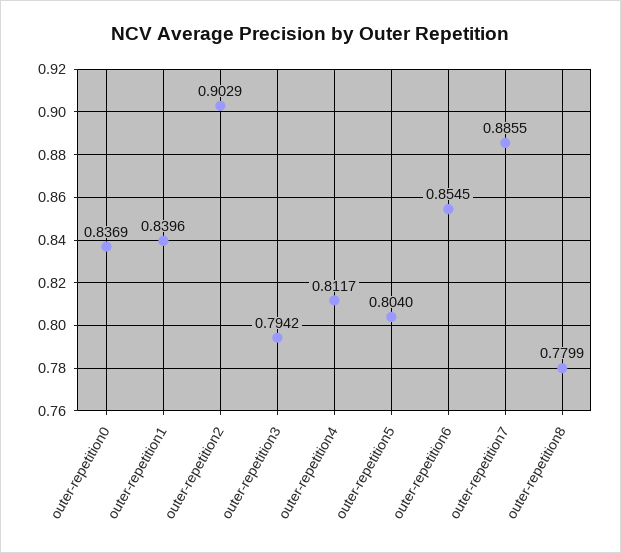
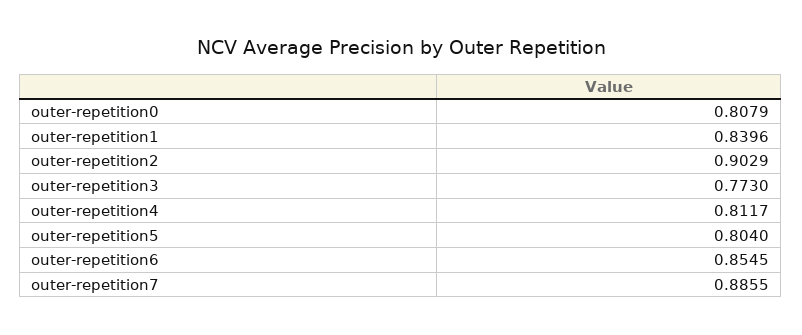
  {
-   "outer-repetition0": 0.8369,
+   "outer-repetition0": 0.8079,
    "outer-repetition1": 0.8396,
    "outer-repetition2": 0.9029,
-   "outer-repetition3": 0.7942,
+   "outer-repetition3": 0.773,
    "outer-repetition4": 0.8117,
    "outer-repetition5": 0.804,
    "outer-repetition6": 0.8545,
-   "outer-repetition7": 0.8855,
+   "outer-repetition7": 0.8855
-   "outer-repetition8": 0.7799
  }

